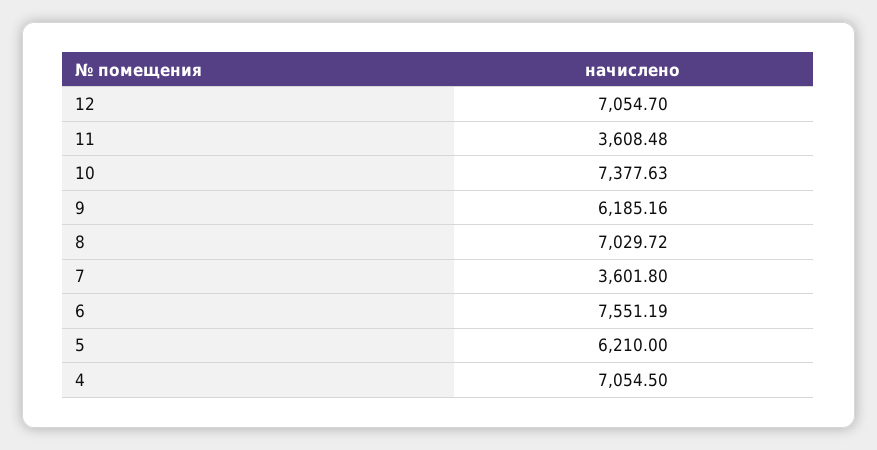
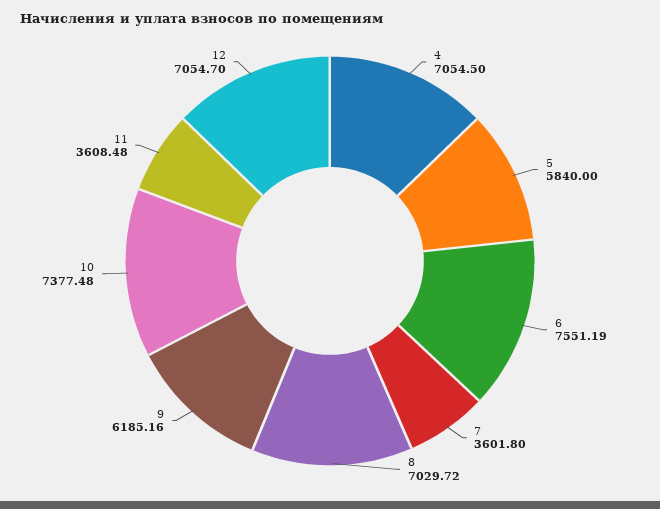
  {
    "12": 7054.7,
    "11": 3608.48,
-   "10": 7377.63,
+   "10": 7377.48,
    "9": 6185.16,
    "8": 7029.72,
    "7": 3601.8,
    "6": 7551.19,
-   "5": 6210,
+   "5": 5840,
    "4": 7054.5
  }

